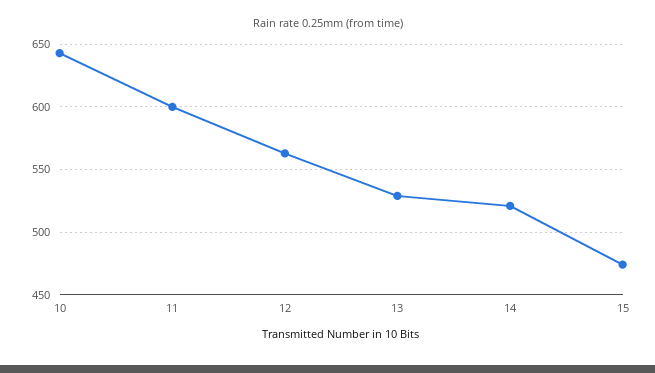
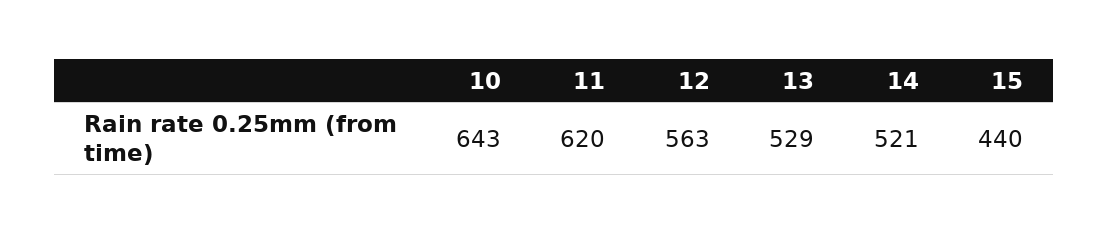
  {
    "10": 643,
-   "11": 600,
+   "11": 620,
    "12": 563,
    "13": 529,
    "14": 521,
-   "15": 475
+   "15": 440
  }

